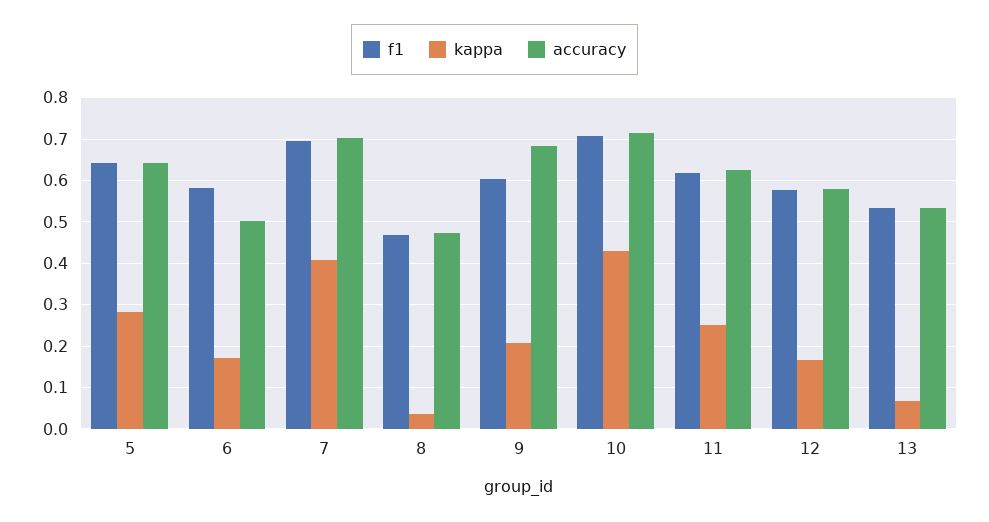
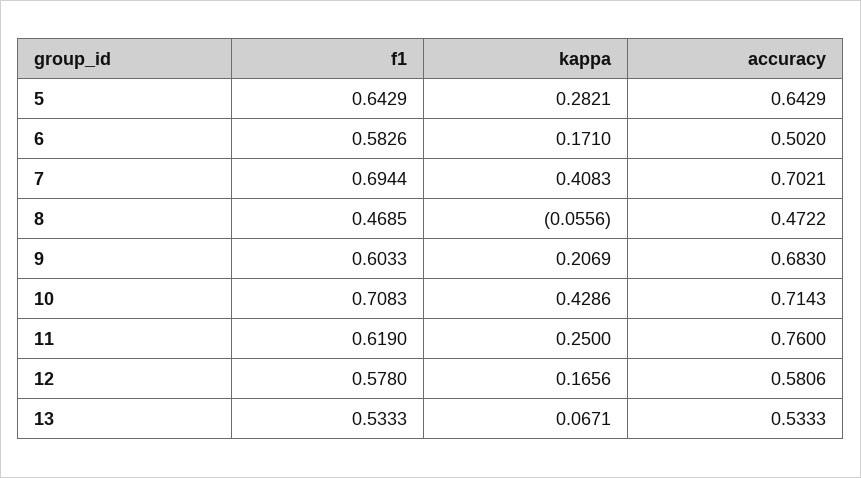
  {
    "f1": {
      "5": 0.6429,
      "6": 0.5826,
      "7": 0.6944,
      "8": 0.4685,
      "9": 0.6033,
      "10": 0.7083,
      "11": 0.619,
      "12": 0.578,
      "13": 0.5333
    },
    "kappa": {
      "5": 0.2821,
      "6": 0.171,
      "7": 0.4083,
-     "8": 0.04,
+     "8": -0.0556,
      "9": 0.2069,
      "10": 0.4286,
      "11": 0.25,
      "12": 0.1656,
      "13": 0.0671
    },
    "accuracy": {
      "5": 0.6429,
      "6": 0.502,
      "7": 0.7021,
      "8": 0.4722,
      "9": 0.683,
      "10": 0.7143,
-     "11": 0.62,
+     "11": 0.76,
      "12": 0.5806,
      "13": 0.5333
    }
  }

